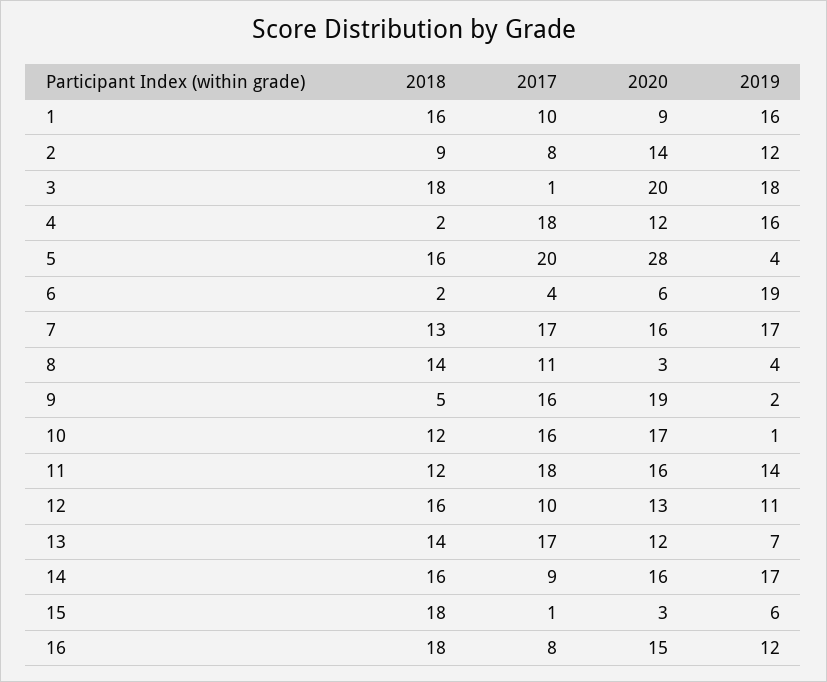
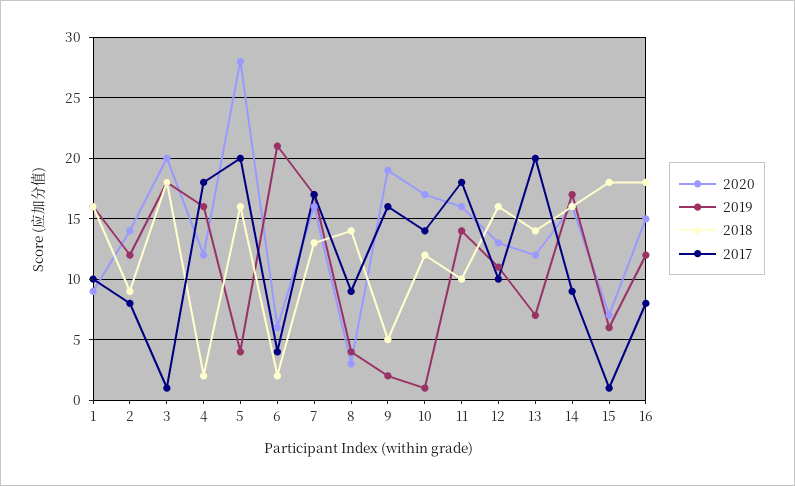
  {
    "2018": {
      "1": 16,
      "2": 9,
      "3": 18,
      "4": 2,
      "5": 16,
      "6": 2,
      "7": 13,
      "8": 14,
      "9": 5,
      "10": 12,
-     "11": 12,
+     "11": 10,
      "12": 16,
      "13": 14,
      "14": 16,
      "15": 18,
      "16": 18
    },
    "2017": {
      "1": 10,
      "2": 8,
      "3": 1,
      "4": 18,
      "5": 20,
      "6": 4,
      "7": 17,
-     "8": 11,
+     "8": 9,
      "9": 16,
-     "10": 16,
+     "10": 14,
      "11": 18,
      "12": 10,
-     "13": 17,
+     "13": 20,
      "14": 9,
      "15": 1,
      "16": 8
    },
    "2020": {
      "1": 9,
      "2": 14,
      "3": 20,
      "4": 12,
      "5": 28,
      "6": 6,
      "7": 16,
      "8": 3,
      "9": 19,
      "10": 17,
      "11": 16,
      "12": 13,
      "13": 12,
      "14": 16,
-     "15": 3,
+     "15": 7,
      "16": 15
    },
    "2019": {
      "1": 16,
      "2": 12,
      "3": 18,
      "4": 16,
      "5": 4,
-     "6": 19,
+     "6": 21,
      "7": 17,
      "8": 4,
      "9": 2,
      "10": 1,
      "11": 14,
      "12": 11,
      "13": 7,
      "14": 17,
      "15": 6,
      "16": 12
    }
  }

